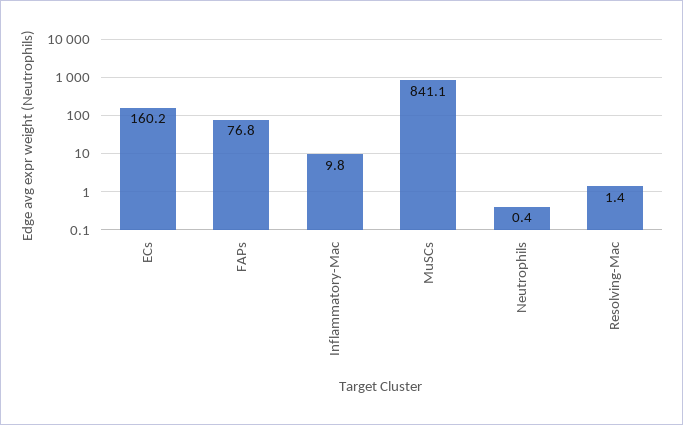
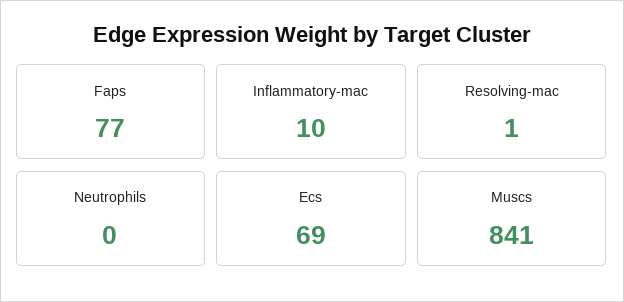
  {
-   "ECs": 160.2,
+   "ECs": 69,
    "FAPs": 76.8,
    "Inflammatory-Mac": 9.8,
    "MuSCs": 841.1,
    "Neutrophils": 0.4,
    "Resolving-Mac": 1.4
  }

